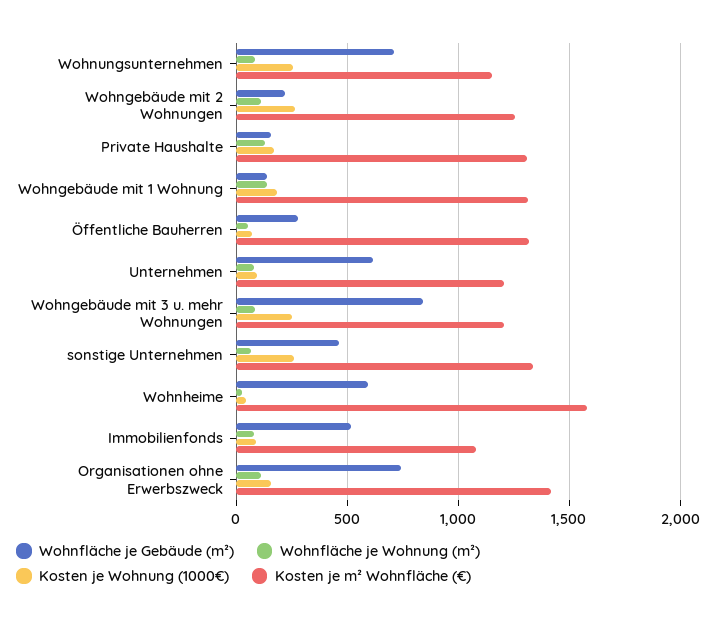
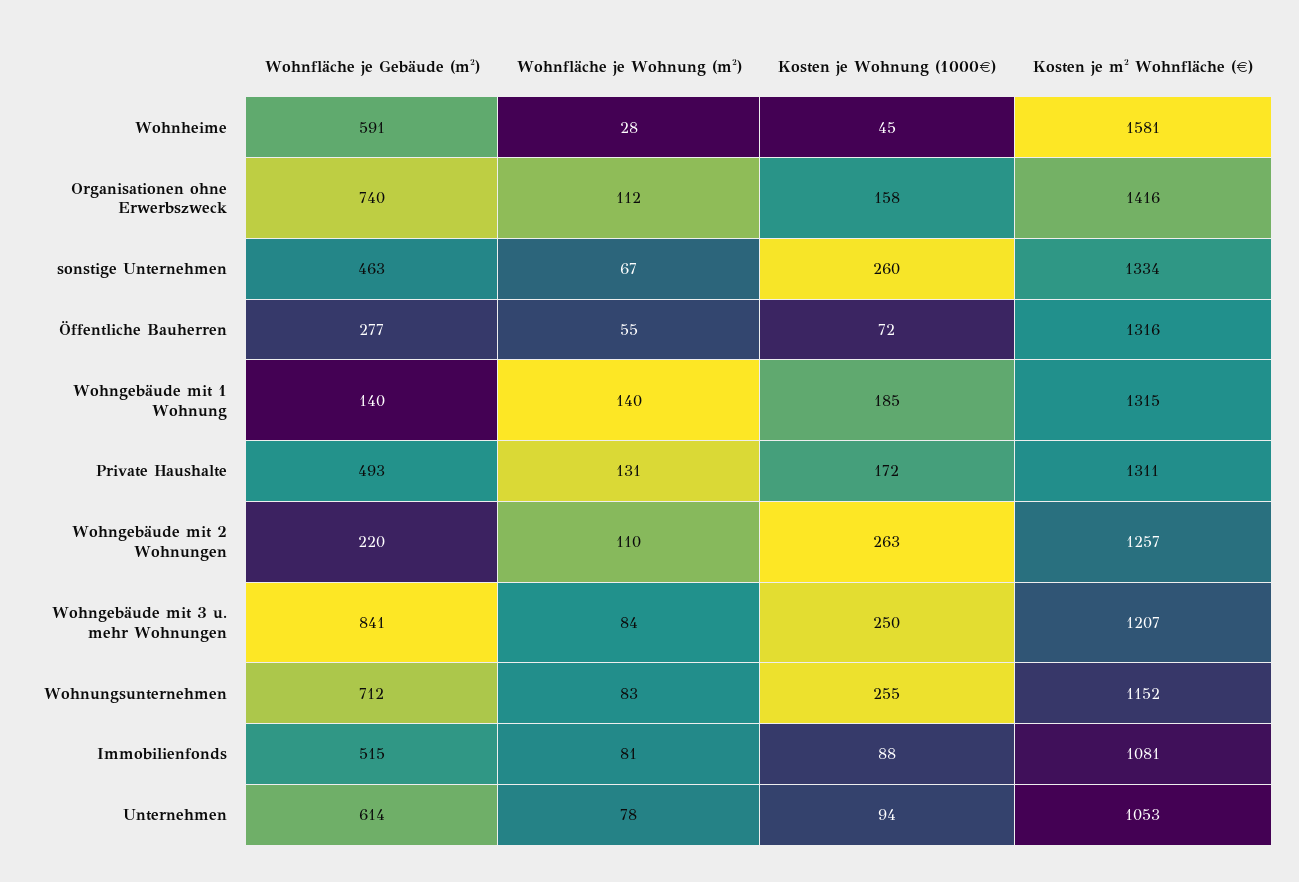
  {
    "Wohnfläche je Gebäude (m²)": {
      "Wohnungsunternehmen": 712,
      "Wohngebäude mit 2 Wohnungen": 220,
-     "Private Haushalte": 150,
+     "Private Haushalte": 493,
      "Wohngebäude mit 1 Wohnung": 140,
      "Öffentliche Bauherren": 277,
      "Unternehmen": 614,
      "Wohngebäude mit 3 u. mehr Wohnungen": 841,
      "sonstige Unternehmen": 463,
      "Wohnheime": 591,
      "Immobilienfonds": 515,
      "Organisationen ohne Erwerbszweck": 740
    },
    "Wohnfläche je Wohnung (m²)": {
      "Wohnungsunternehmen": 83,
      "Wohngebäude mit 2 Wohnungen": 110,
      "Private Haushalte": 131,
      "Wohngebäude mit 1 Wohnung": 140,
      "Öffentliche Bauherren": 55,
      "Unternehmen": 78,
      "Wohngebäude mit 3 u. mehr Wohnungen": 84,
      "sonstige Unternehmen": 67,
      "Wohnheime": 28,
      "Immobilienfonds": 81,
      "Organisationen ohne Erwerbszweck": 112
    },
    "Kosten je Wohnung (1000€)": {
      "Wohnungsunternehmen": 255,
      "Wohngebäude mit 2 Wohnungen": 263,
      "Private Haushalte": 172,
      "Wohngebäude mit 1 Wohnung": 185,
      "Öffentliche Bauherren": 72,
      "Unternehmen": 94,
      "Wohngebäude mit 3 u. mehr Wohnungen": 250,
      "sonstige Unternehmen": 260,
      "Wohnheime": 45,
      "Immobilienfonds": 88,
      "Organisationen ohne Erwerbszweck": 158
    },
    "Kosten je m² Wohnfläche (€)": {
      "Wohnungsunternehmen": 1152,
      "Wohngebäude mit 2 Wohnungen": 1257,
      "Private Haushalte": 1311,
      "Wohngebäude mit 1 Wohnung": 1315,
      "Öffentliche Bauherren": 1316,
-     "Unternehmen": 1200,
+     "Unternehmen": 1053,
      "Wohngebäude mit 3 u. mehr Wohnungen": 1207,
      "sonstige Unternehmen": 1334,
      "Wohnheime": 1581,
      "Immobilienfonds": 1081,
      "Organisationen ohne Erwerbszweck": 1416
    }
  }

